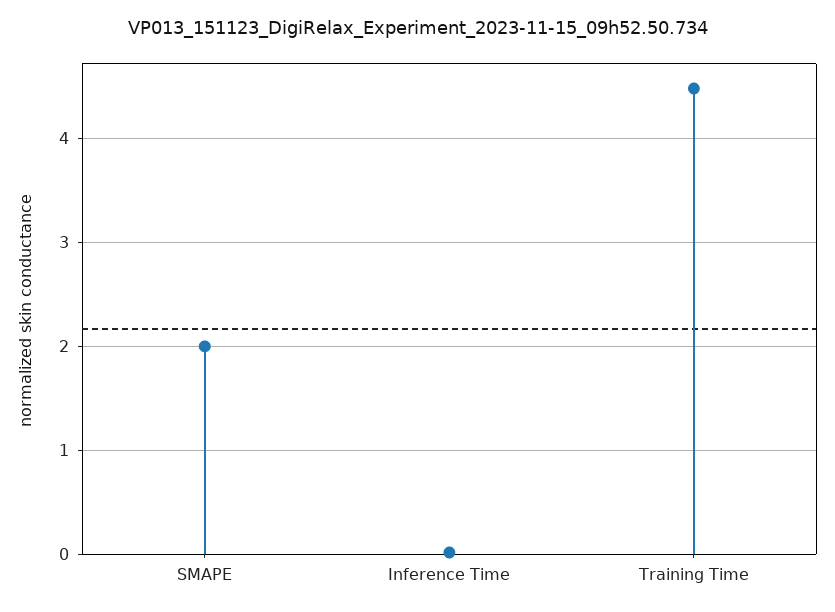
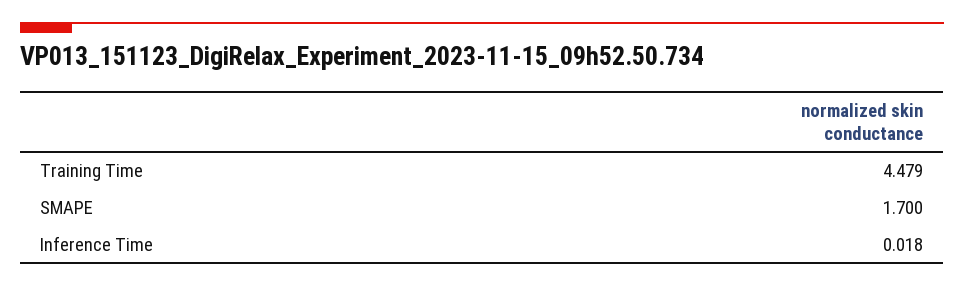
  {
-   "SMAPE": 2,
+   "SMAPE": 1.7,
    "Inference Time": 0.018,
    "Training Time": 4.479
  }

